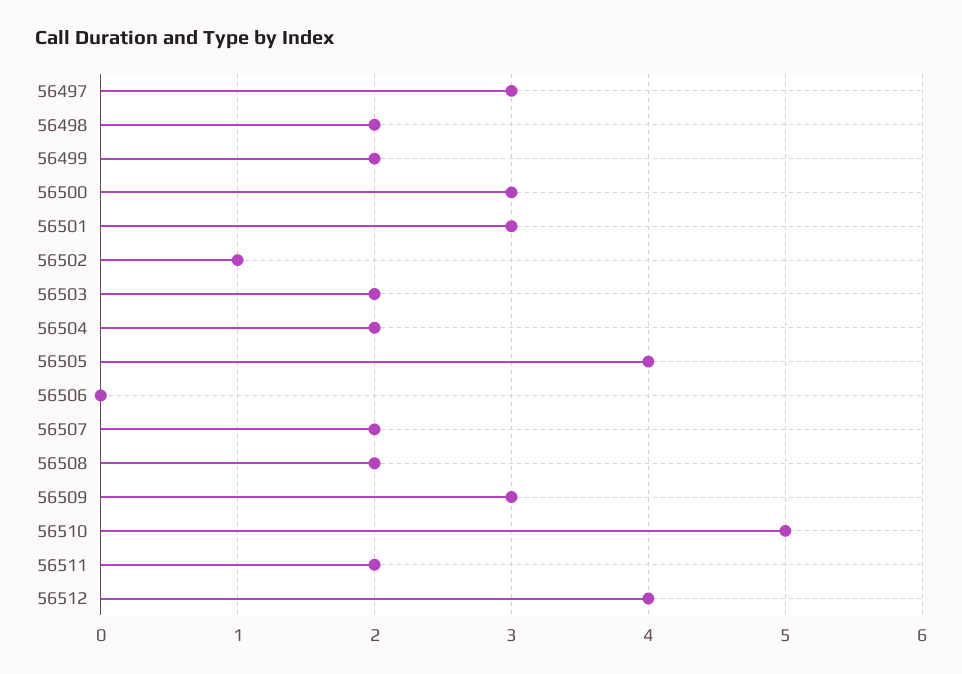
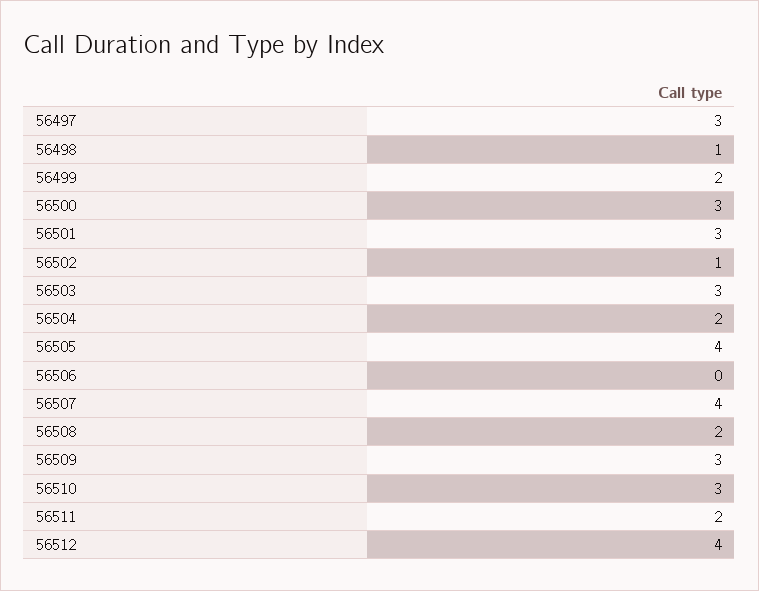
  {
    "56497": 3,
-   "56498": 2,
+   "56498": 1,
    "56499": 2,
    "56500": 3,
    "56501": 3,
    "56502": 1,
-   "56503": 2,
+   "56503": 3,
    "56504": 2,
    "56505": 4,
    "56506": 0,
-   "56507": 2,
+   "56507": 4,
    "56508": 2,
    "56509": 3,
-   "56510": 5,
+   "56510": 3,
    "56511": 2,
    "56512": 4
  }

